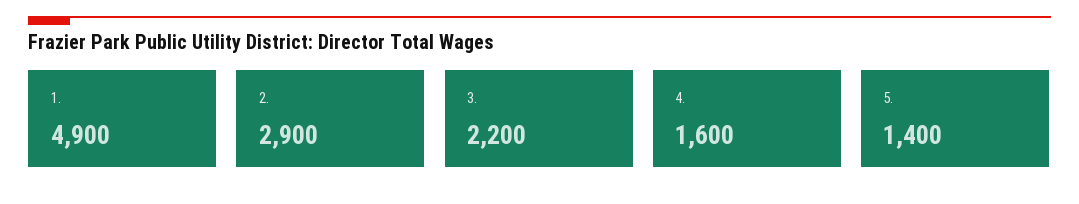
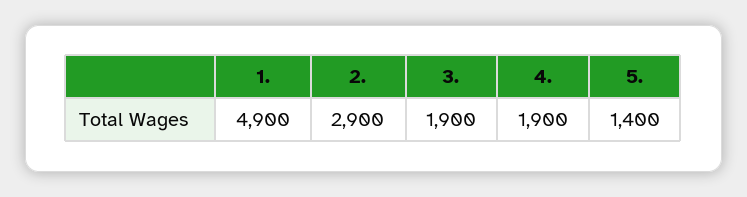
  {
    "1.": 4900,
    "2.": 2900,
-   "3.": 2200,
+   "3.": 1900,
-   "4.": 1600,
+   "4.": 1900,
    "5.": 1400
  }

